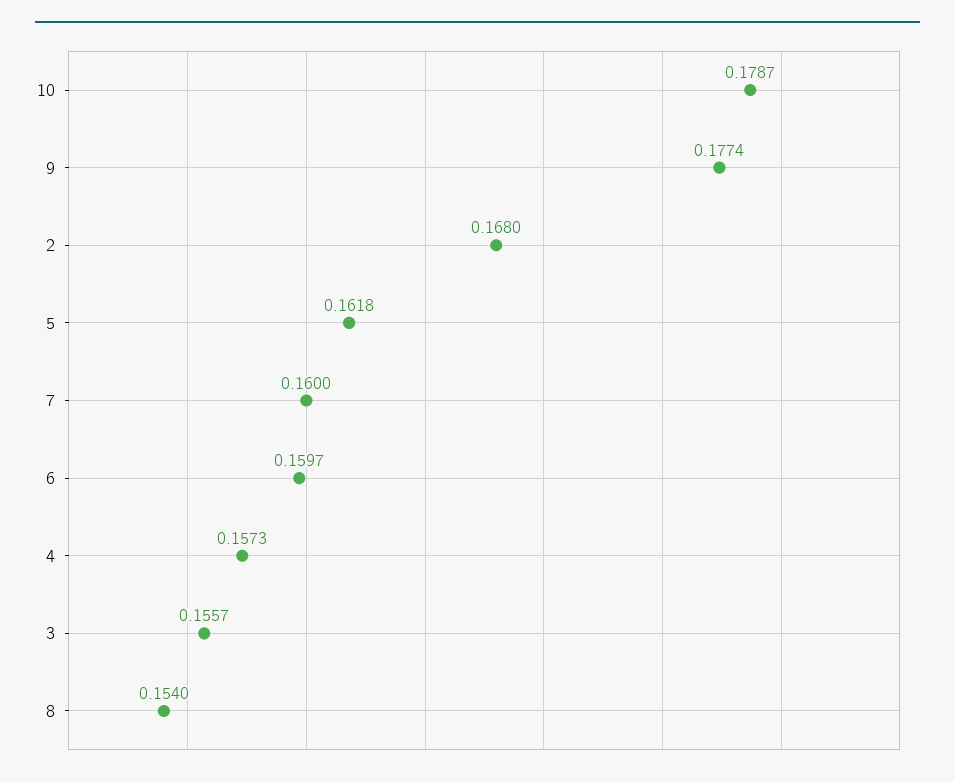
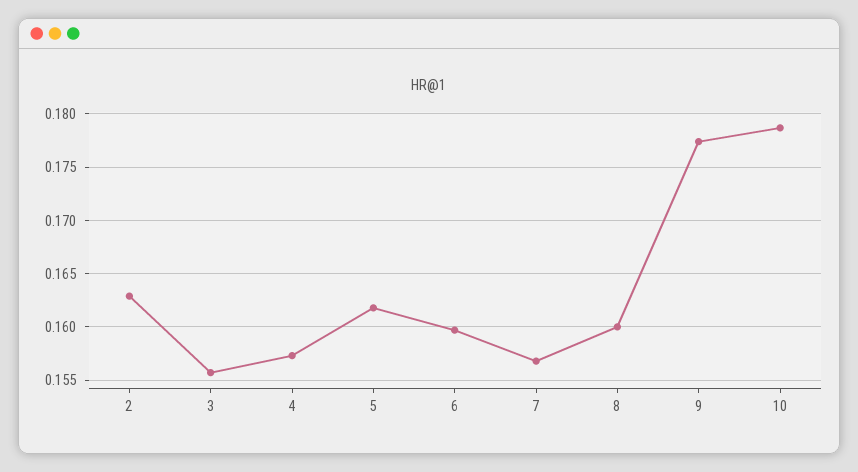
  {
    "10": 0.1787,
    "9": 0.1774,
-   "2": 0.168,
+   "2": 0.163,
    "5": 0.1618,
-   "7": 0.16,
+   "7": 0.157,
    "6": 0.1597,
    "4": 0.1573,
    "3": 0.1557,
-   "8": 0.154
+   "8": 0.16
  }

